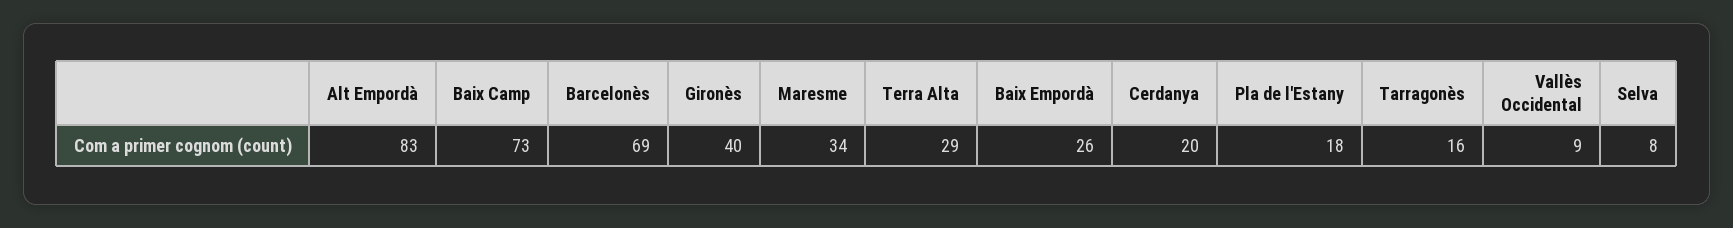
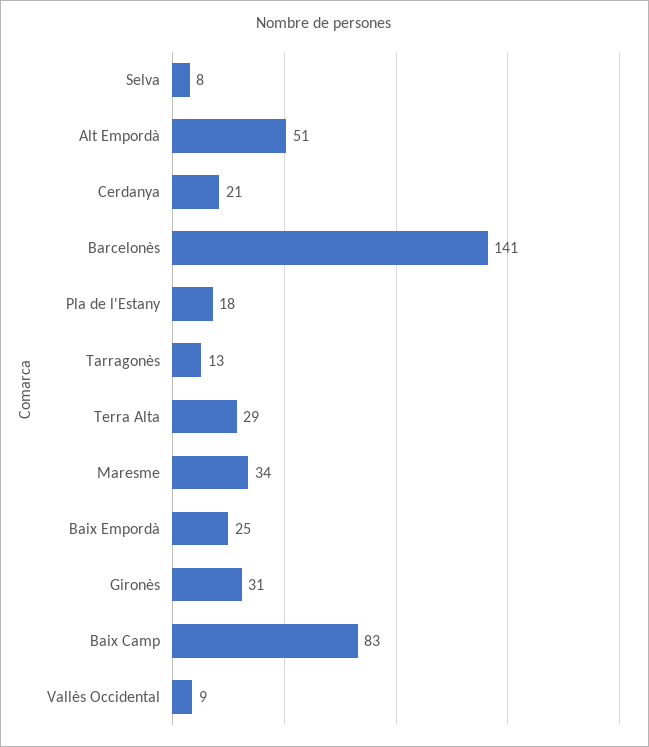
  {
-   "Alt Empordà": 83,
+   "Alt Empordà": 51,
-   "Baix Camp": 73,
+   "Baix Camp": 83,
-   "Barcelonès": 69,
+   "Barcelonès": 141,
-   "Gironès": 40,
+   "Gironès": 31,
    "Maresme": 34,
    "Terra Alta": 29,
-   "Baix Empordà": 26,
+   "Baix Empordà": 25,
-   "Cerdanya": 20,
+   "Cerdanya": 21,
    "Pla de l'Estany": 18,
-   "Tarragonès": 16,
+   "Tarragonès": 13,
    "Vallès Occidental": 9,
    "Selva": 8
  }

